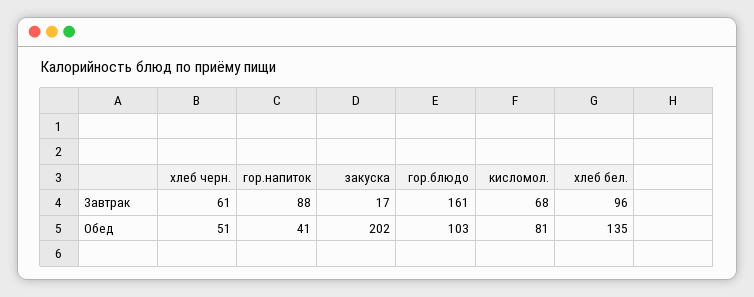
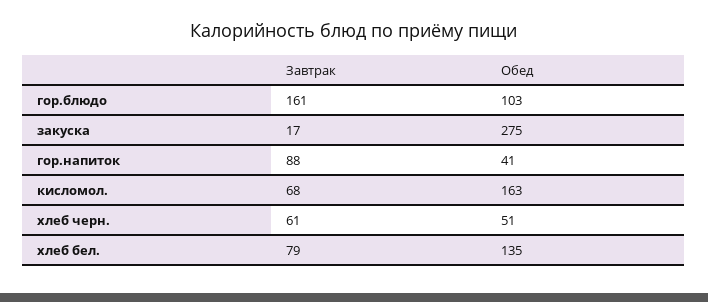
  {
    "хлеб черн.": {
      "Завтрак": 61,
      "Обед": 51
    },
    "гор.напиток": {
      "Завтрак": 88,
      "Обед": 41
    },
    "закуска": {
      "Завтрак": 17,
-     "Обед": 202
+     "Обед": 275
    },
    "гор.блюдо": {
      "Завтрак": 161,
      "Обед": 103
    },
    "кисломол.": {
      "Завтрак": 68,
-     "Обед": 81
+     "Обед": 163
    },
    "хлеб бел.": {
-     "Завтрак": 96,
+     "Завтрак": 79,
      "Обед": 135
    }
  }

